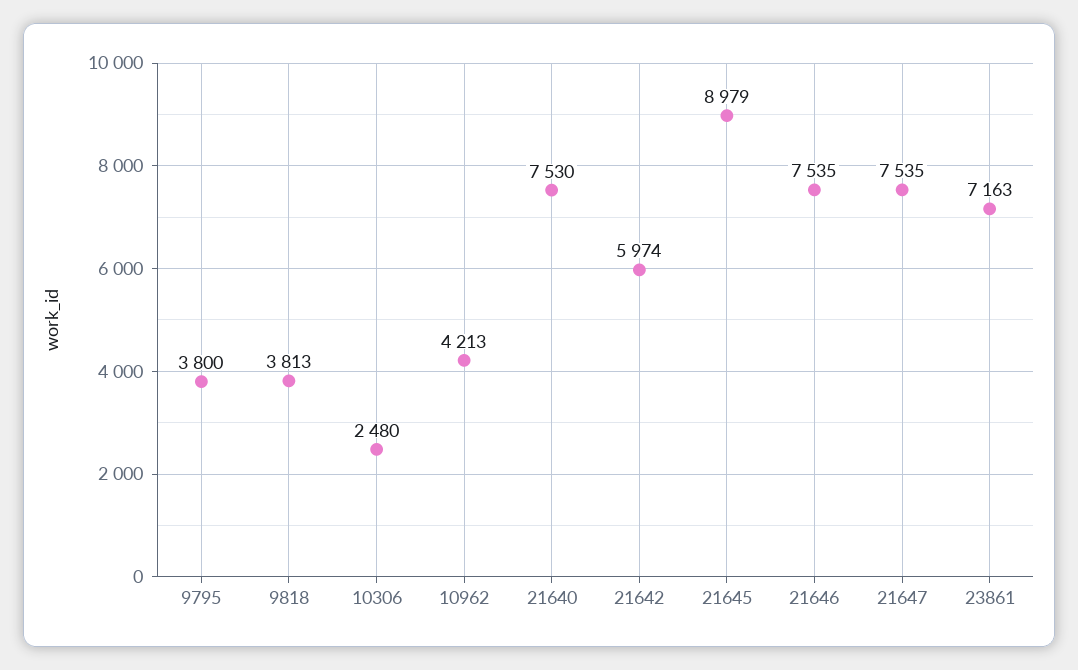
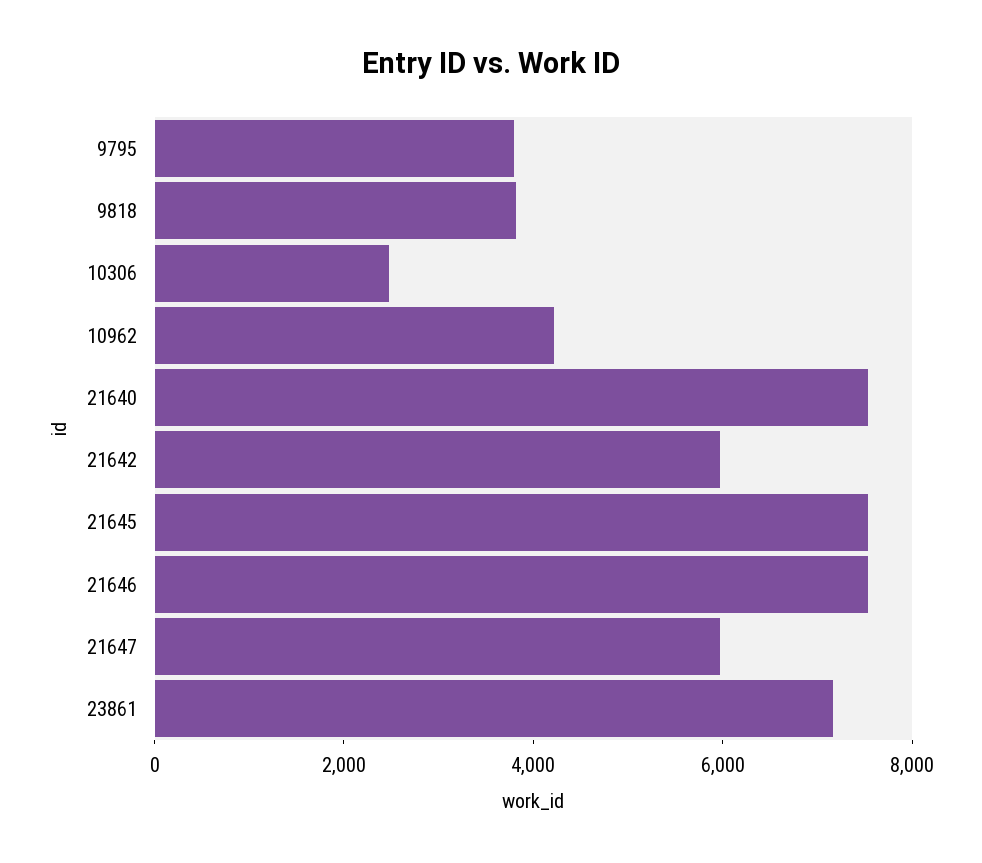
  {
    "9795": 3800,
    "9818": 3813,
    "10306": 2480,
    "10962": 4213,
    "21640": 7530,
    "21642": 5974,
-   "21645": 8979,
+   "21645": 7500,
    "21646": 7535,
-   "21647": 7535,
+   "21647": 6000,
    "23861": 7163
  }

